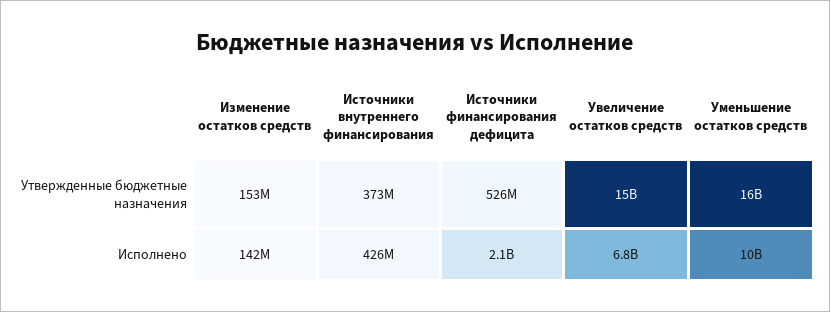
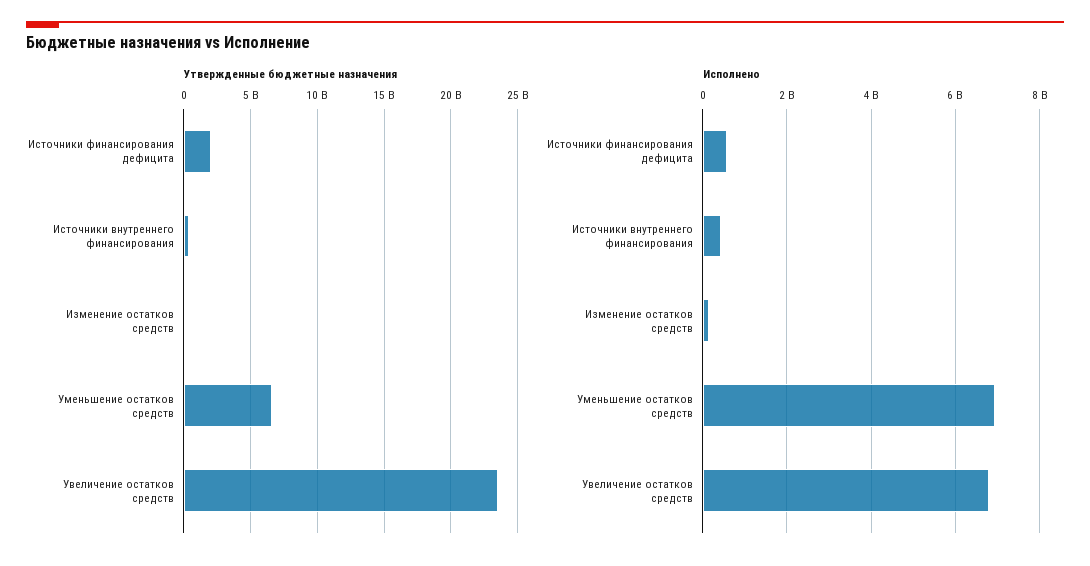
  {
    "Утвержденные бюджетные назначения": {
      "Изменение остатков средств": 153000000,
      "Источники внутреннего финансирования": 373000000,
-     "Источники финансирования дефицита": 526000000,
+     "Источники финансирования дефицита": 2000000000,
-     "Увеличение остатков средств": 15000000000,
+     "Увеличение остатков средств": 23500000000,
-     "Уменьшение остатков средств": 16000000000
+     "Уменьшение остатков средств": 6500000000
    },
    "Исполнено": {
      "Изменение остатков средств": 142000000,
      "Источники внутреннего финансирования": 426000000,
-     "Источники финансирования дефицита": 2100000000,
+     "Источники финансирования дефицита": 600000000,
      "Увеличение остатков средств": 6800000000,
-     "Уменьшение остатков средств": 10000000000
+     "Уменьшение остатков средств": 7000000000
    }
  }

